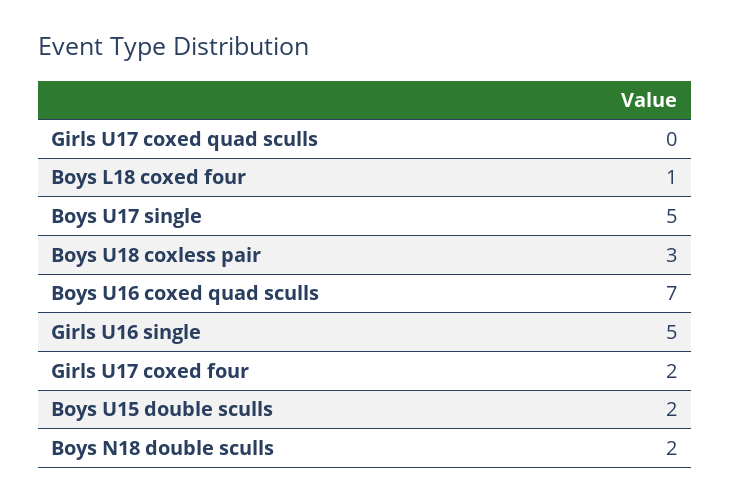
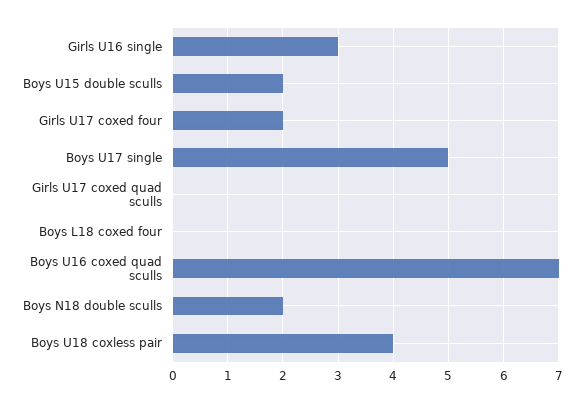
  {
    "Girls U17 coxed quad sculls": 0,
-   "Boys L18 coxed four": 1,
+   "Boys L18 coxed four": 0,
    "Boys U17 single": 5,
-   "Boys U18 coxless pair": 3,
+   "Boys U18 coxless pair": 4,
    "Boys U16 coxed quad sculls": 7,
-   "Girls U16 single": 5,
+   "Girls U16 single": 3,
    "Girls U17 coxed four": 2,
    "Boys U15 double sculls": 2,
    "Boys N18 double sculls": 2
  }

